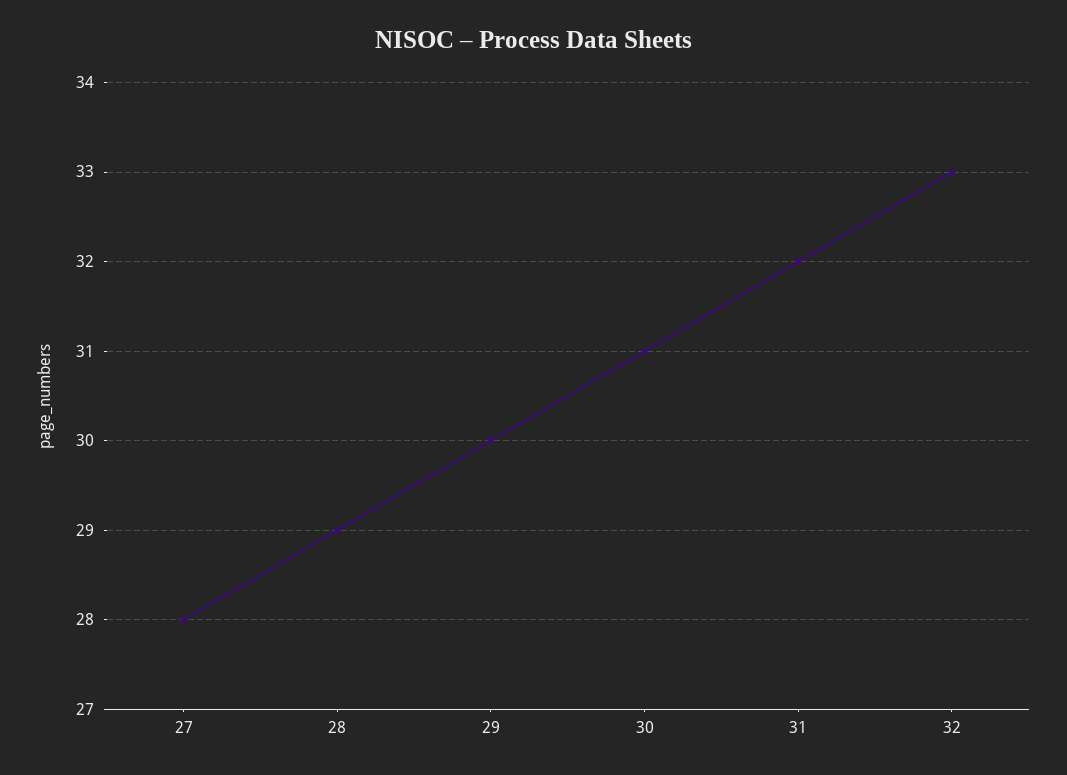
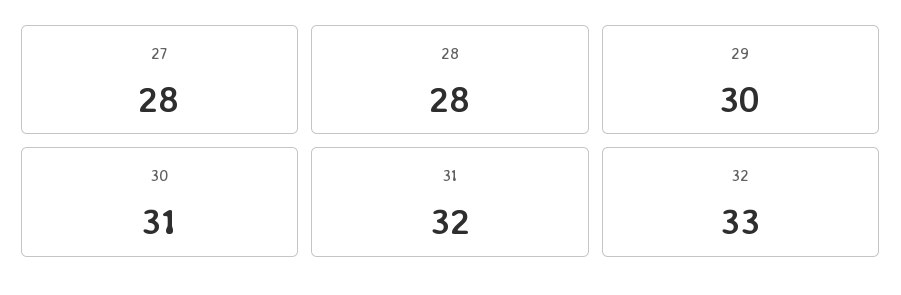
  {
    "27": 28,
-   "28": 29,
+   "28": 28,
    "29": 30,
    "30": 31,
    "31": 32,
    "32": 33
  }

